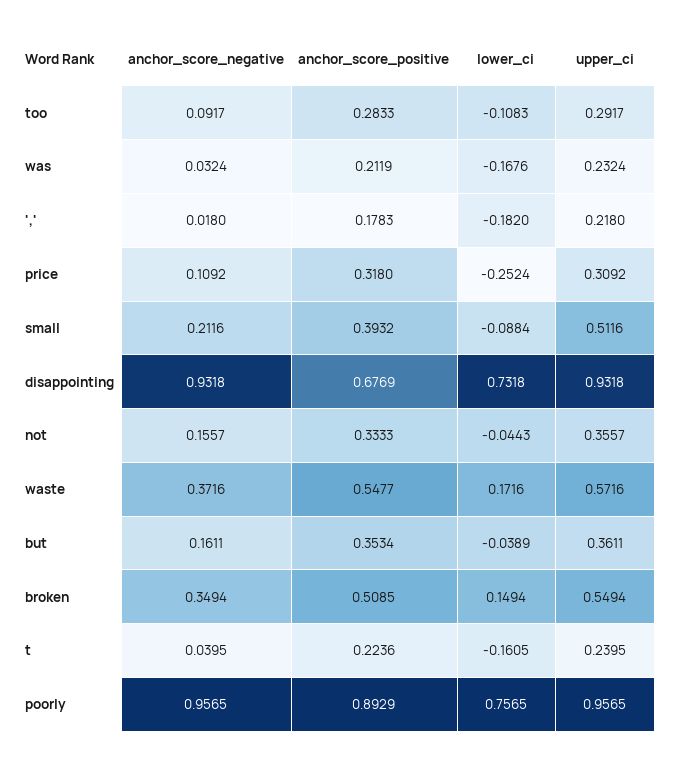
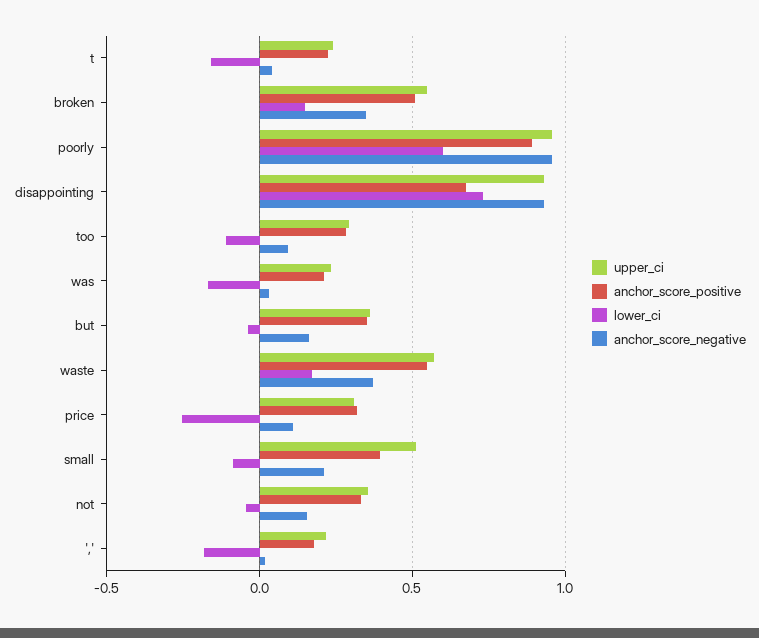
  {
    "anchor_score_negative": {
      "too": 0.0917,
      "was": 0.0324,
      "','": 0.018,
      "price": 0.1092,
      "small": 0.2116,
      "disappointing": 0.9318,
      "not": 0.1557,
      "waste": 0.3716,
      "but": 0.1611,
      "broken": 0.3494,
      "t": 0.0395,
      "poorly": 0.9565
    },
    "anchor_score_positive": {
      "too": 0.2833,
      "was": 0.2119,
      "','": 0.1783,
      "price": 0.318,
      "small": 0.3932,
      "disappointing": 0.6769,
      "not": 0.3333,
      "waste": 0.5477,
      "but": 0.3534,
      "broken": 0.5085,
      "t": 0.2236,
      "poorly": 0.8929
    },
    "lower_ci": {
      "too": -0.1083,
      "was": -0.1676,
      "','": -0.182,
      "price": -0.2524,
      "small": -0.0884,
      "disappointing": 0.7318,
      "not": -0.0443,
      "waste": 0.1716,
      "but": -0.0389,
      "broken": 0.1494,
      "t": -0.1605,
-     "poorly": 0.7565
+     "poorly": 0.6
    },
    "upper_ci": {
      "too": 0.2917,
      "was": 0.2324,
      "','": 0.218,
      "price": 0.3092,
      "small": 0.5116,
      "disappointing": 0.9318,
      "not": 0.3557,
      "waste": 0.5716,
      "but": 0.3611,
      "broken": 0.5494,
      "t": 0.2395,
      "poorly": 0.9565
    }
  }

